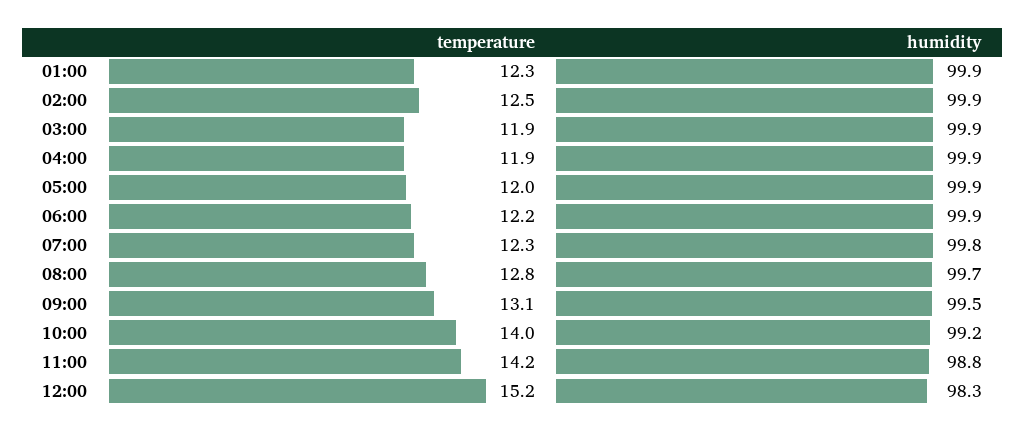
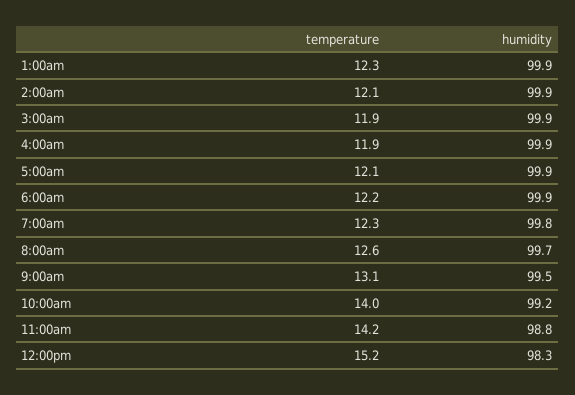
  {
    "temperature": {
      "01:00": 12.3,
-     "02:00": 12.5,
+     "02:00": 12.1,
      "03:00": 11.9,
      "04:00": 11.9,
-     "05:00": 12,
+     "05:00": 12.1,
      "06:00": 12.2,
      "07:00": 12.3,
-     "08:00": 12.8,
+     "08:00": 12.6,
      "09:00": 13.1,
      "10:00": 14,
      "11:00": 14.2,
      "12:00": 15.2
    },
    "humidity": {
      "01:00": 99.9,
      "02:00": 99.9,
      "03:00": 99.9,
      "04:00": 99.9,
      "05:00": 99.9,
      "06:00": 99.9,
      "07:00": 99.8,
      "08:00": 99.7,
      "09:00": 99.5,
      "10:00": 99.2,
      "11:00": 98.8,
      "12:00": 98.3
    }
  }

